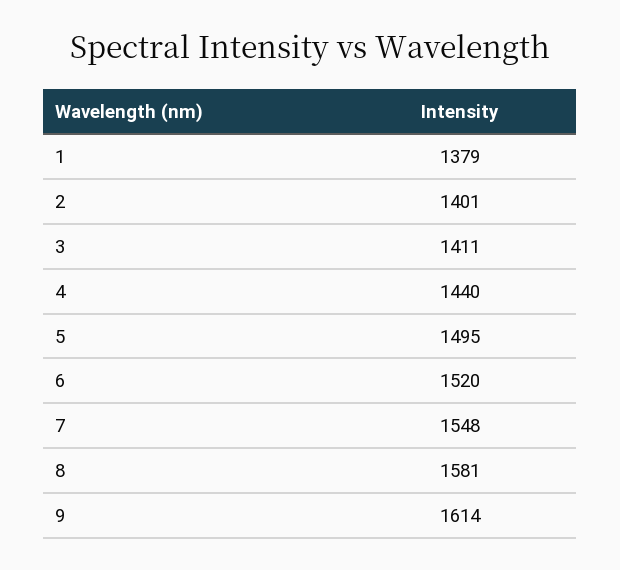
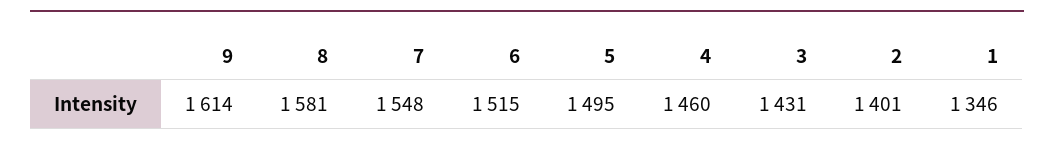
  {
-   "1": 1379,
+   "1": 1346,
    "2": 1401,
-   "3": 1411,
+   "3": 1431,
-   "4": 1440,
+   "4": 1460,
    "5": 1495,
-   "6": 1520,
+   "6": 1515,
    "7": 1548,
    "8": 1581,
    "9": 1614
  }

